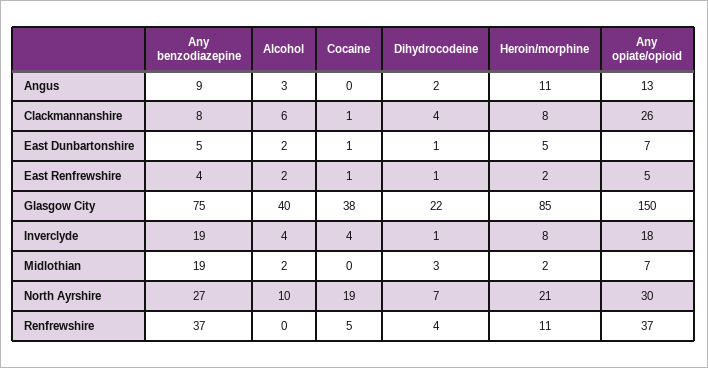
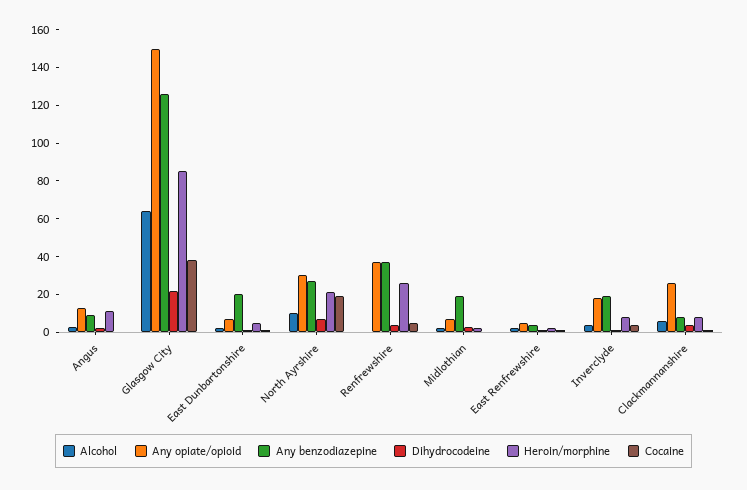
  {
    "Any benzodiazepine": {
      "Angus": 9,
      "Clackmannanshire": 8,
-     "East Dunbartonshire": 5,
+     "East Dunbartonshire": 20,
      "East Renfrewshire": 4,
-     "Glasgow City": 75,
+     "Glasgow City": 125,
      "Inverclyde": 19,
      "Midlothian": 19,
      "North Ayrshire": 27,
      "Renfrewshire": 37
    },
    "Alcohol": {
      "Angus": 3,
      "Clackmannanshire": 6,
      "East Dunbartonshire": 2,
      "East Renfrewshire": 2,
-     "Glasgow City": 40,
+     "Glasgow City": 65,
      "Inverclyde": 4,
      "Midlothian": 2,
      "North Ayrshire": 10,
      "Renfrewshire": 0
    },
    "Cocaine": {
      "Angus": 0,
      "Clackmannanshire": 1,
      "East Dunbartonshire": 1,
      "East Renfrewshire": 1,
      "Glasgow City": 38,
      "Inverclyde": 4,
      "Midlothian": 0,
      "North Ayrshire": 19,
      "Renfrewshire": 5
    },
    "Dihydrocodeine": {
      "Angus": 2,
      "Clackmannanshire": 4,
      "East Dunbartonshire": 1,
      "East Renfrewshire": 1,
      "Glasgow City": 22,
      "Inverclyde": 1,
      "Midlothian": 3,
      "North Ayrshire": 7,
      "Renfrewshire": 4
    },
    "Heroin/morphine": {
      "Angus": 11,
      "Clackmannanshire": 8,
      "East Dunbartonshire": 5,
      "East Renfrewshire": 2,
      "Glasgow City": 85,
      "Inverclyde": 8,
      "Midlothian": 2,
      "North Ayrshire": 21,
-     "Renfrewshire": 11
+     "Renfrewshire": 25
    },
    "Any opiate/opioid": {
      "Angus": 13,
      "Clackmannanshire": 26,
      "East Dunbartonshire": 7,
      "East Renfrewshire": 5,
      "Glasgow City": 150,
      "Inverclyde": 18,
      "Midlothian": 7,
      "North Ayrshire": 30,
      "Renfrewshire": 37
    }
  }

